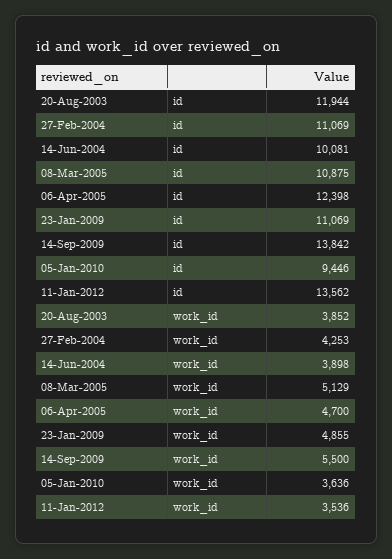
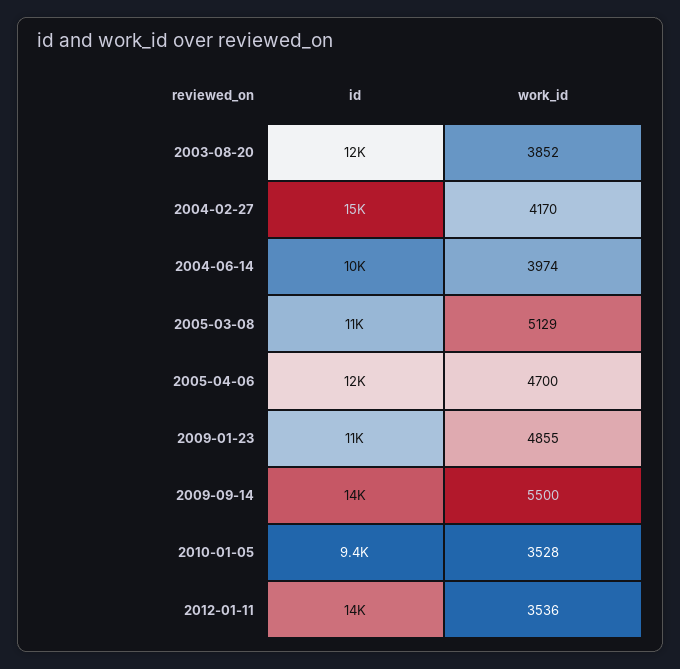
  {
    "20-Aug-2003": {
      "id": 11944,
      "work_id": 3852
    },
    "27-Feb-2004": {
-     "id": 11069,
+     "id": 15000,
-     "work_id": 4253
+     "work_id": 4170
    },
    "14-Jun-2004": {
      "id": 10081,
-     "work_id": 3898
+     "work_id": 3974
    },
    "08-Mar-2005": {
      "id": 10875,
      "work_id": 5129
    },
    "06-Apr-2005": {
      "id": 12398,
      "work_id": 4700
    },
    "23-Jan-2009": {
      "id": 11069,
      "work_id": 4855
    },
    "14-Sep-2009": {
      "id": 13842,
      "work_id": 5500
    },
    "05-Jan-2010": {
      "id": 9446,
-     "work_id": 3636
+     "work_id": 3528
    },
    "11-Jan-2012": {
      "id": 13562,
      "work_id": 3536
    }
  }

